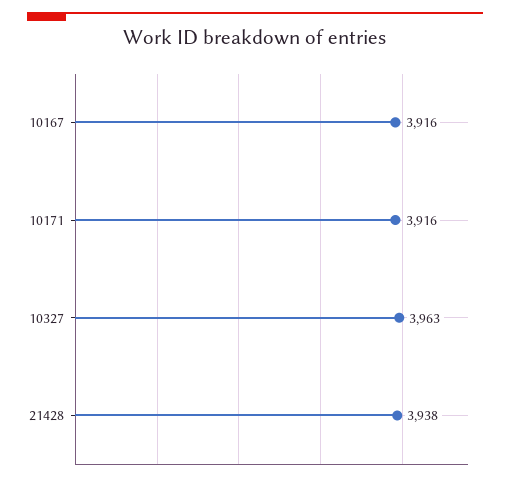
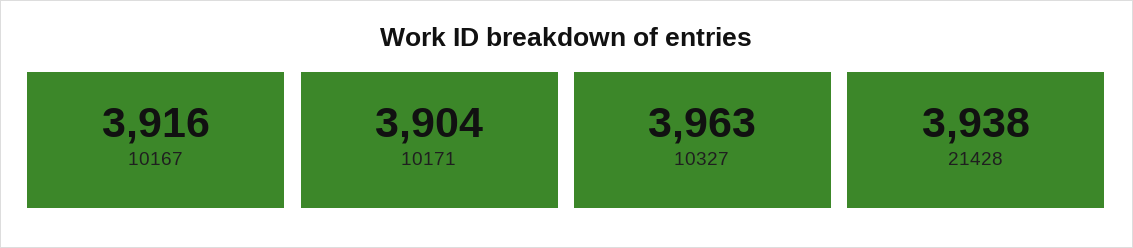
  {
    "10167": 3916,
-   "10171": 3916,
+   "10171": 3904,
    "10327": 3963,
    "21428": 3938
  }

